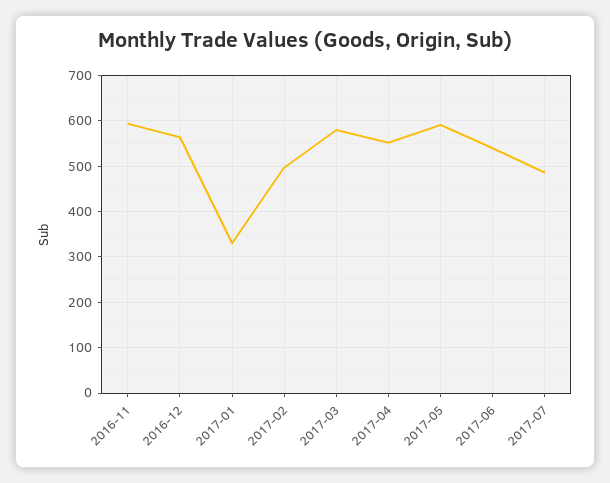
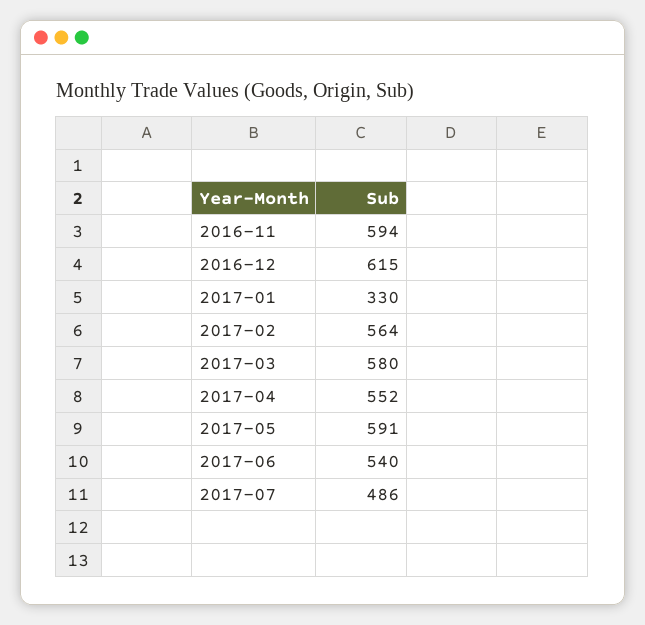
  {
    "2016-11": 594,
-   "2016-12": 560,
+   "2016-12": 615,
    "2017-01": 330,
-   "2017-02": 500,
+   "2017-02": 564,
    "2017-03": 580,
    "2017-04": 552,
    "2017-05": 591,
    "2017-06": 540,
    "2017-07": 486
  }

